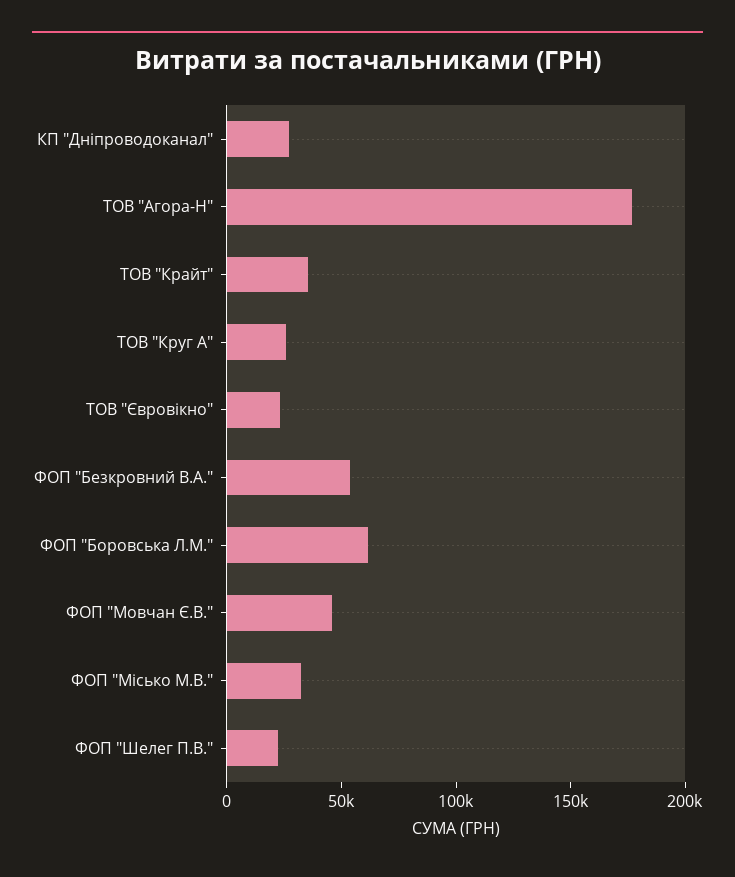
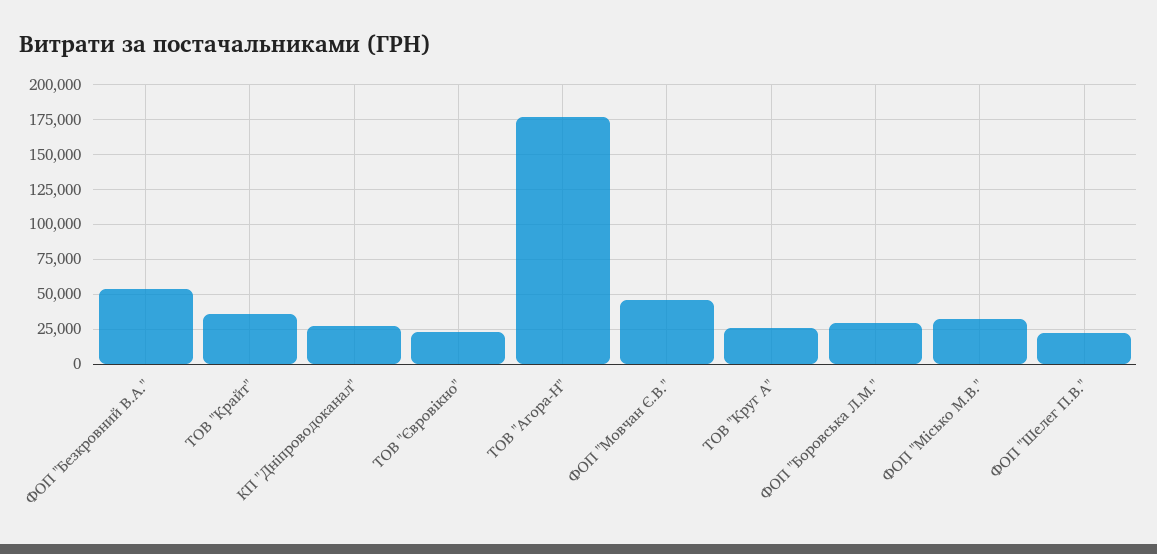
  {
    "КП \"Дніпроводоканал\"": 25000,
    "ТОВ \"Агора-Н\"": 175000,
    "ТОВ \"Крайт\"": 35000,
    "ТОВ \"Круг А\"": 25000,
    "ТОВ \"Євровікно\"": 25000,
    "ФОП \"Безкровний В.А.\"": 55000,
-   "ФОП \"Боровська Л.М.\"": 60000,
+   "ФОП \"Боровська Л.М.\"": 30000,
    "ФОП \"Мовчан Є.В.\"": 45000,
    "ФОП \"Місько М.В.\"": 30000,
    "ФОП \"Шелег П.В.\"": 20000
  }

